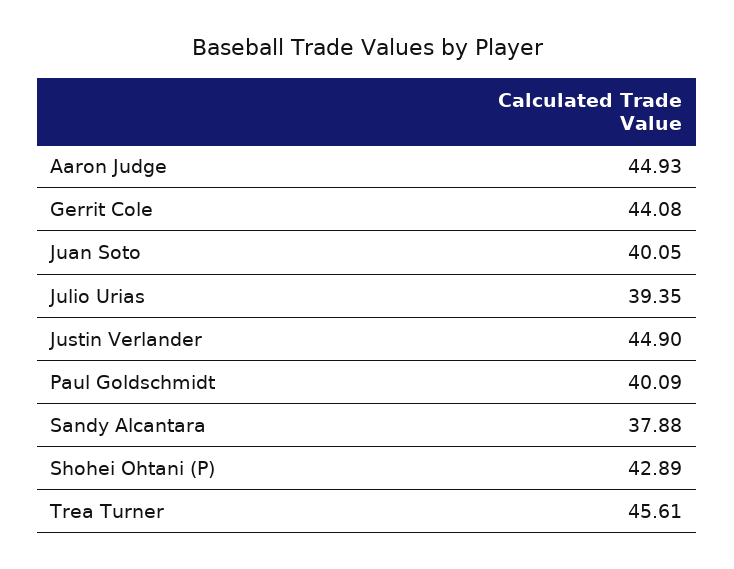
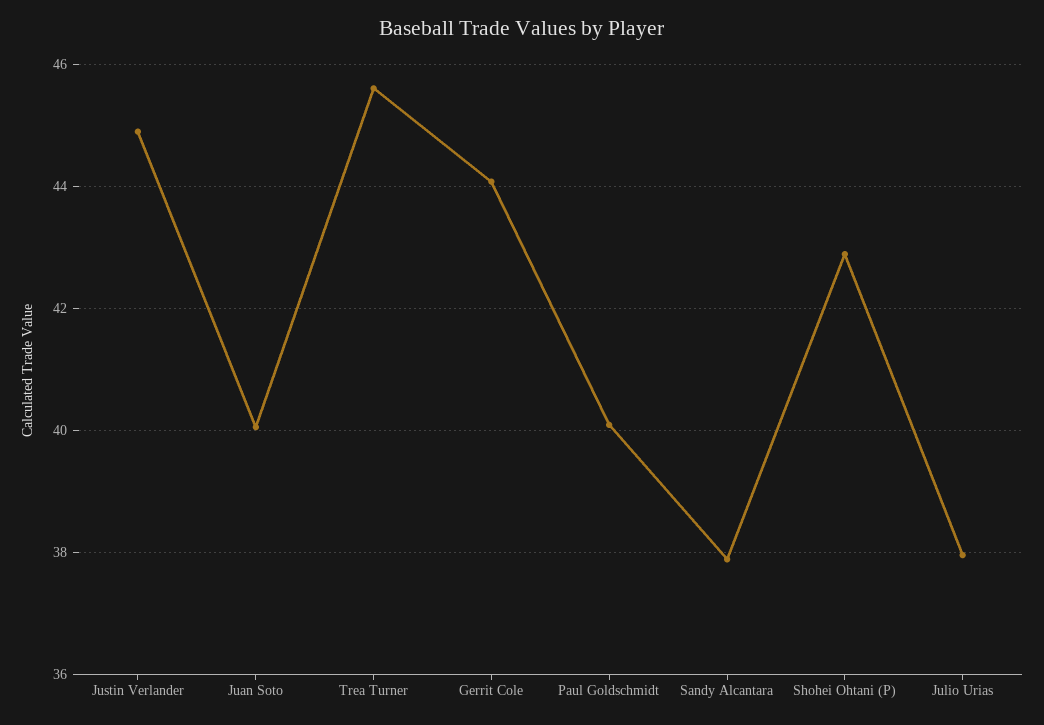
  {
-   "Aaron Judge": 44.93,
    "Gerrit Cole": 44.08,
    "Juan Soto": 40.05,
-   "Julio Urias": 39.35,
+   "Julio Urias": 38,
    "Justin Verlander": 44.9,
    "Paul Goldschmidt": 40.09,
    "Sandy Alcantara": 37.88,
    "Shohei Ohtani (P)": 42.89,
    "Trea Turner": 45.61
  }

